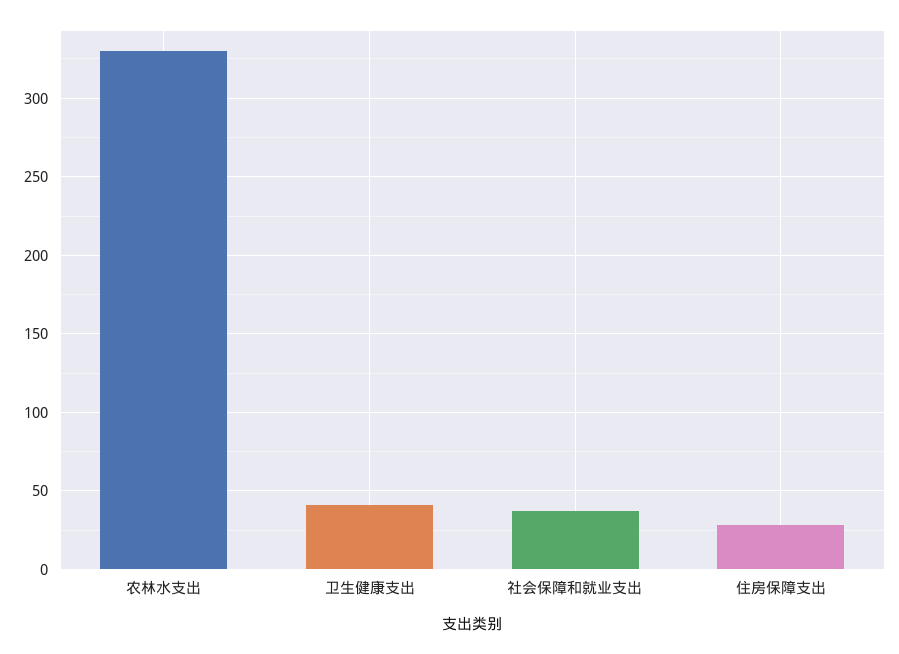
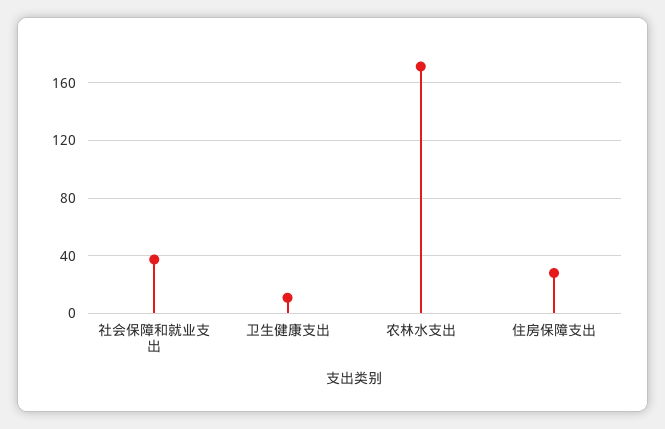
  {
-   "农林水支出": 330,
+   "农林水支出": 170,
-   "卫生健康支出": 40,
+   "卫生健康支出": 10,
    "社会保障和就业支出": 35,
    "住房保障支出": 30
  }

